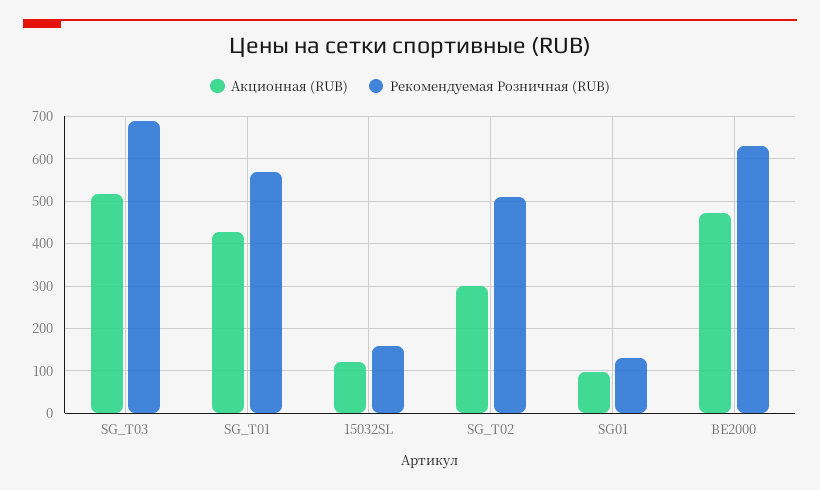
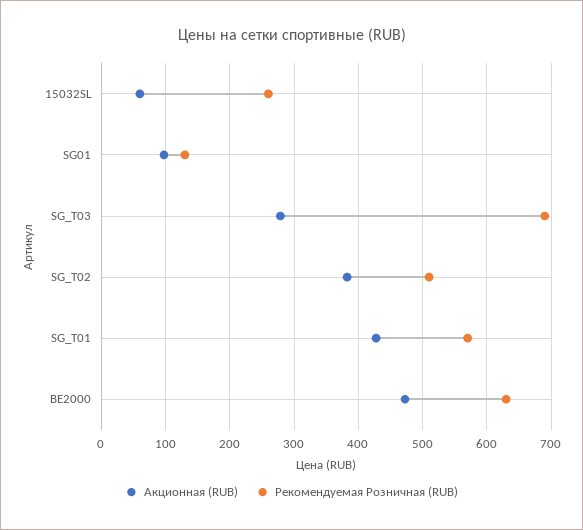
  {
    "Акционная (RUB)": {
-     "SG_T03": 520,
+     "SG_T03": 280,
      "SG_T01": 430,
-     "15032SL": 120,
+     "15032SL": 60,
-     "SG_T02": 300,
+     "SG_T02": 380,
      "SG01": 100,
      "BE2000": 470
    },
    "Рекомендуемая Розничная (RUB)": {
      "SG_T03": 690,
      "SG_T01": 570,
-     "15032SL": 160,
+     "15032SL": 260,
      "SG_T02": 510,
      "SG01": 130,
      "BE2000": 630
    }
  }

